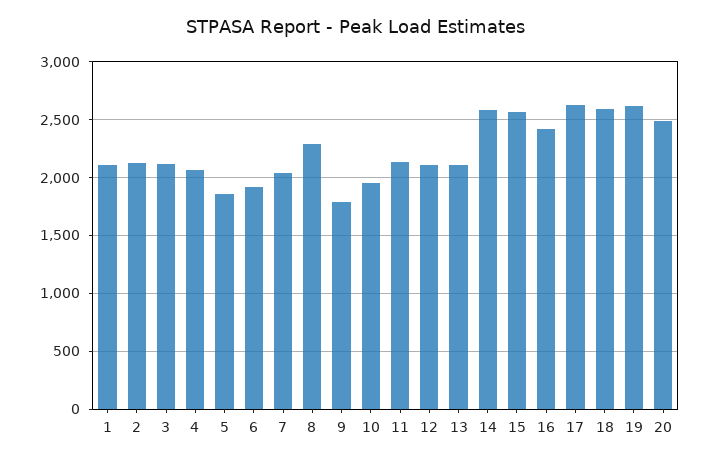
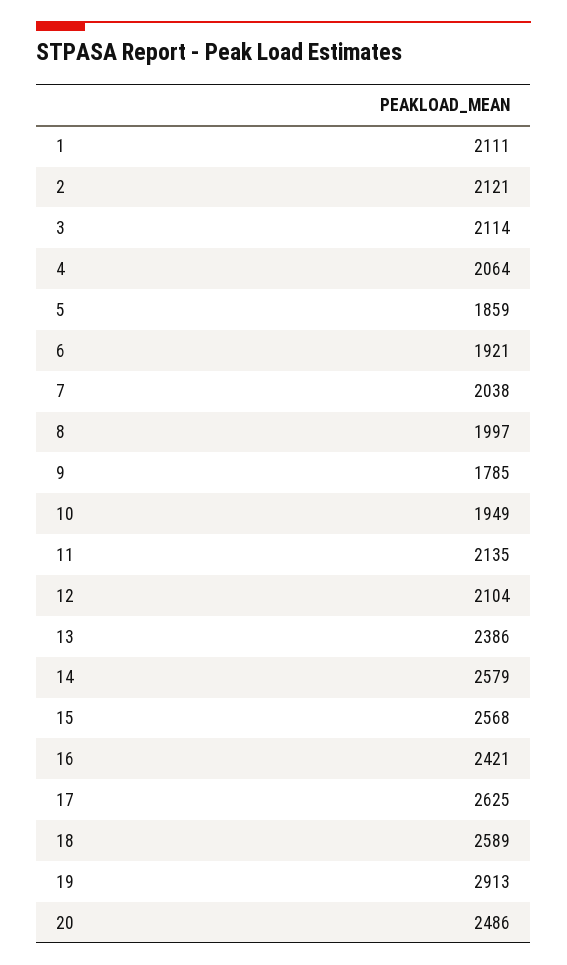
  {
    "1": 2111,
    "2": 2121,
    "3": 2114,
    "4": 2064,
    "5": 1859,
    "6": 1921,
    "7": 2038,
-   "8": 2300,
+   "8": 1997,
    "9": 1785,
    "10": 1949,
    "11": 2135,
    "12": 2104,
-   "13": 2100,
+   "13": 2386,
    "14": 2579,
    "15": 2568,
    "16": 2421,
    "17": 2625,
    "18": 2589,
-   "19": 2600,
+   "19": 2913,
    "20": 2486
  }

